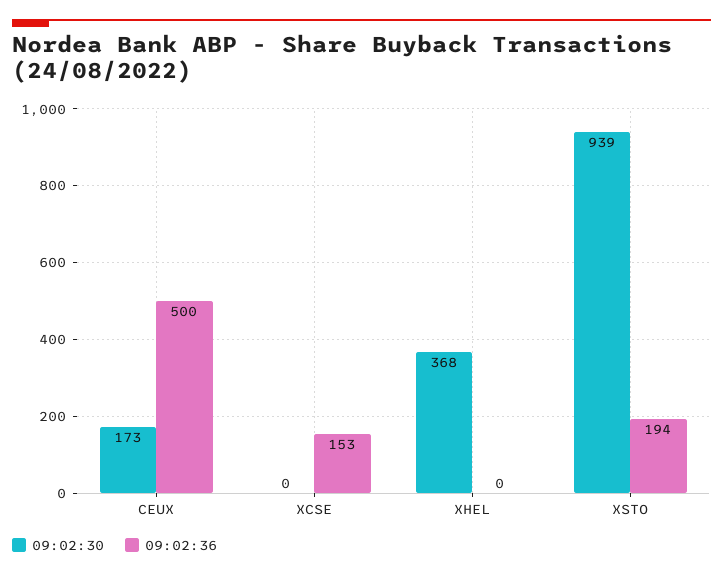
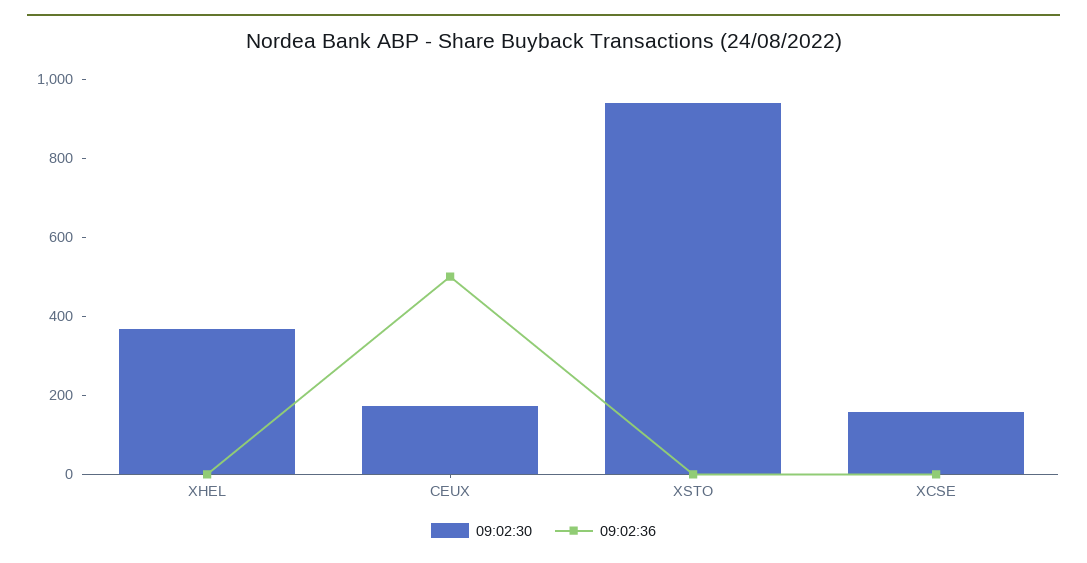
  {
    "09:02:30": {
      "CEUX": 173,
-     "XCSE": 0,
+     "XCSE": 150,
      "XHEL": 368,
      "XSTO": 939
    },
    "09:02:36": {
      "CEUX": 500,
-     "XCSE": 153,
+     "XCSE": 0,
      "XHEL": 0,
-     "XSTO": 194
+     "XSTO": 0
    }
  }

